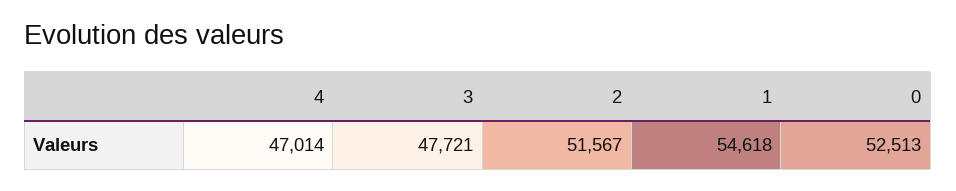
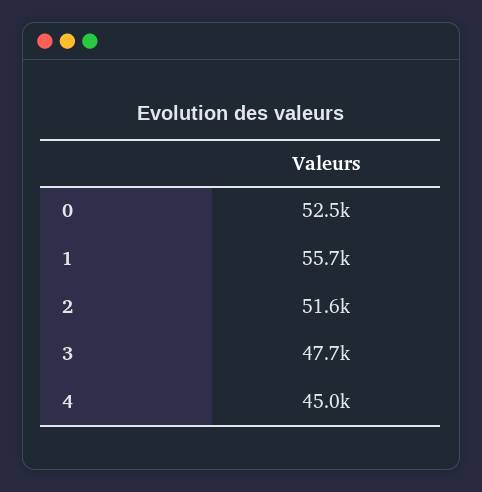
  {
-   "4": 47014,
+   "4": 45000,
    "3": 47721,
    "2": 51567,
-   "1": 54618,
+   "1": 55700,
    "0": 52513
  }

